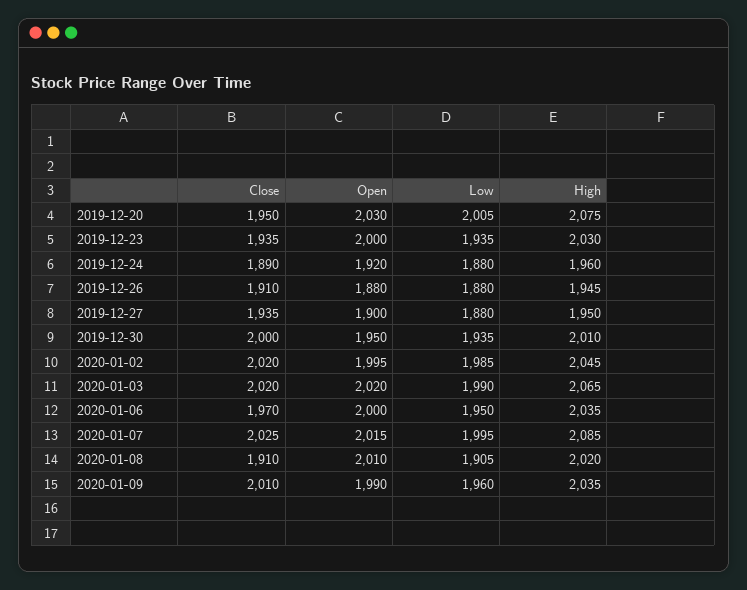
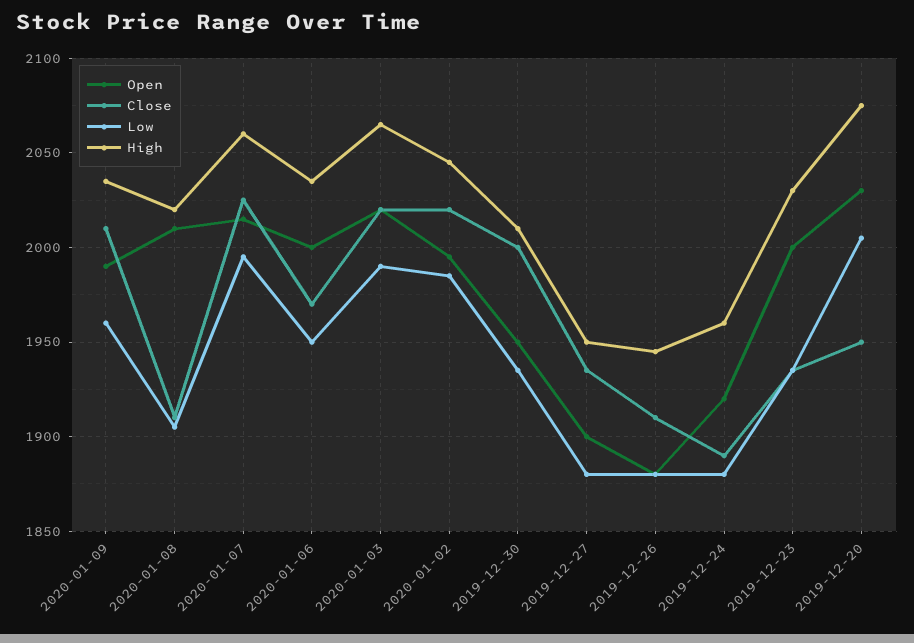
  {
    "Close": {
      "2019-12-20": 1950,
      "2019-12-23": 1935,
      "2019-12-24": 1890,
      "2019-12-26": 1910,
      "2019-12-27": 1935,
      "2019-12-30": 2000,
      "2020-01-02": 2020,
      "2020-01-03": 2020,
      "2020-01-06": 1970,
      "2020-01-07": 2025,
      "2020-01-08": 1910,
      "2020-01-09": 2010
    },
    "Open": {
      "2019-12-20": 2030,
      "2019-12-23": 2000,
      "2019-12-24": 1920,
      "2019-12-26": 1880,
      "2019-12-27": 1900,
      "2019-12-30": 1950,
      "2020-01-02": 1995,
      "2020-01-03": 2020,
      "2020-01-06": 2000,
      "2020-01-07": 2015,
      "2020-01-08": 2010,
      "2020-01-09": 1990
    },
    "Low": {
      "2019-12-20": 2005,
      "2019-12-23": 1935,
      "2019-12-24": 1880,
      "2019-12-26": 1880,
      "2019-12-27": 1880,
      "2019-12-30": 1935,
      "2020-01-02": 1985,
      "2020-01-03": 1990,
      "2020-01-06": 1950,
      "2020-01-07": 1995,
      "2020-01-08": 1905,
      "2020-01-09": 1960
    },
    "High": {
      "2019-12-20": 2075,
      "2019-12-23": 2030,
      "2019-12-24": 1960,
      "2019-12-26": 1945,
      "2019-12-27": 1950,
      "2019-12-30": 2010,
      "2020-01-02": 2045,
      "2020-01-03": 2065,
      "2020-01-06": 2035,
-     "2020-01-07": 2085,
+     "2020-01-07": 2060,
      "2020-01-08": 2020,
      "2020-01-09": 2035
    }
  }

